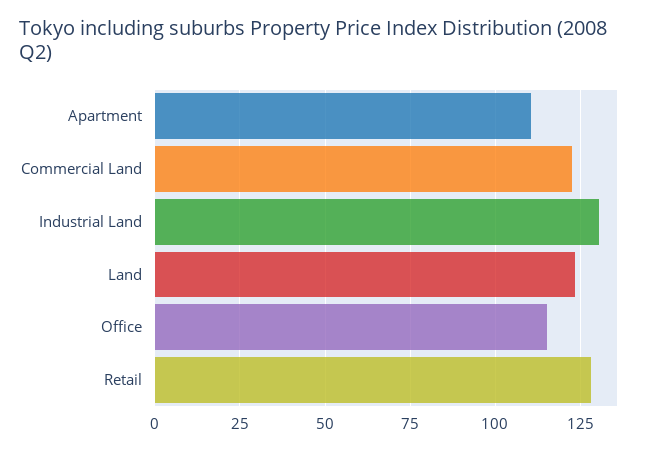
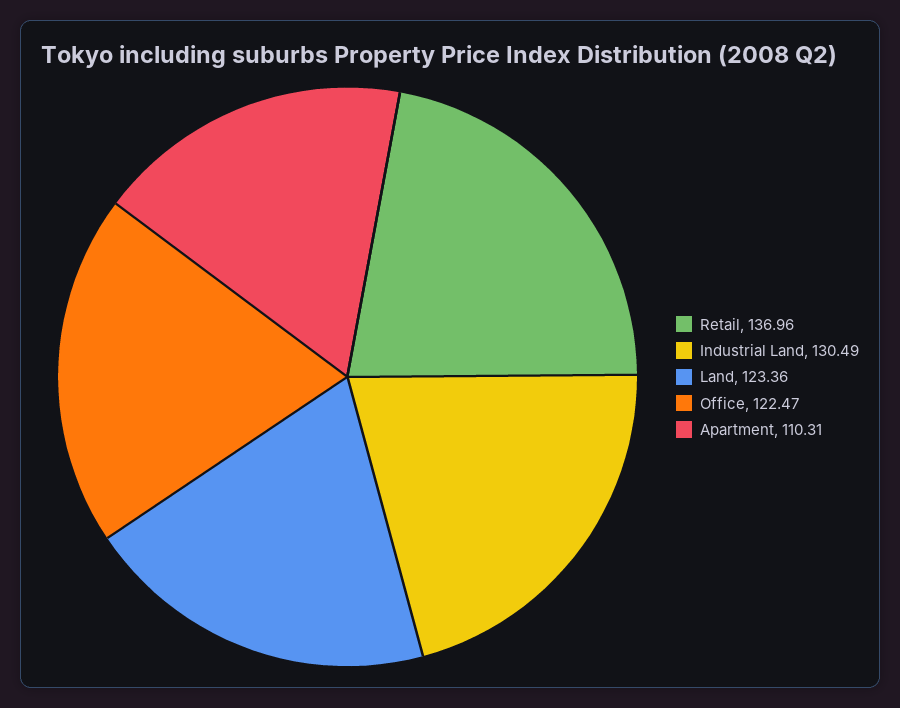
  {
    "Apartment": 110.31,
-   "Commercial Land": 122.5,
    "Industrial Land": 130.49,
    "Land": 123.36,
-   "Office": 115,
+   "Office": 122.47,
-   "Retail": 127.5
+   "Retail": 136.96
  }

